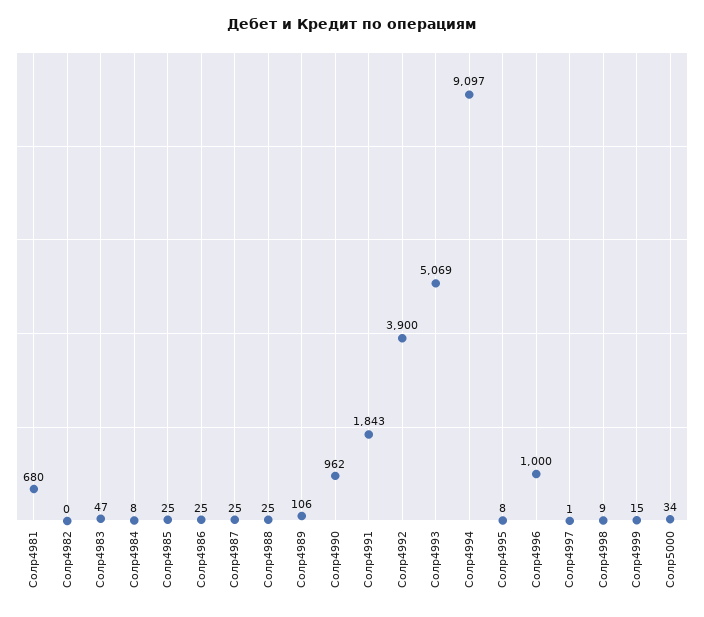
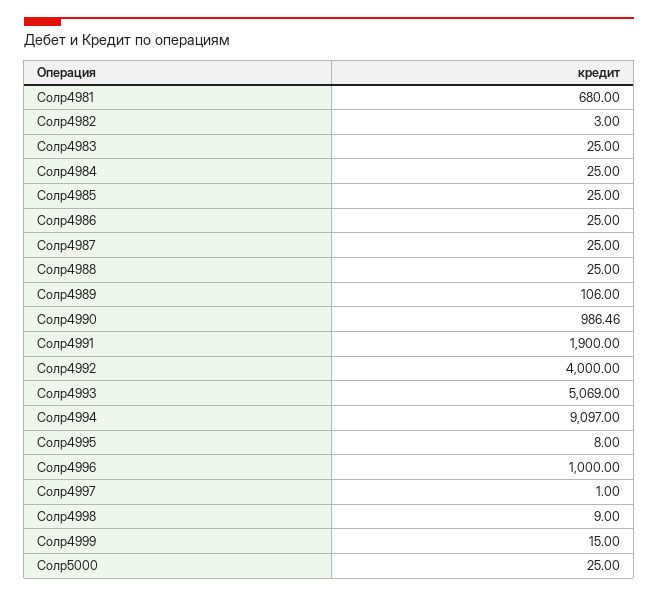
  {
    "Солр4981": 680,
-   "Солр4982": 0,
+   "Солр4982": 3,
-   "Солр4983": 47,
+   "Солр4983": 25,
-   "Солр4984": 8,
+   "Солр4984": 25,
    "Солр4985": 25,
    "Солр4986": 25,
    "Солр4987": 25,
    "Солр4988": 25,
    "Солр4989": 106,
-   "Солр4990": 962,
+   "Солр4990": 986.46,
-   "Солр4991": 1843,
+   "Солр4991": 1900,
-   "Солр4992": 3900,
+   "Солр4992": 4000,
    "Солр4993": 5069,
    "Солр4994": 9097,
    "Солр4995": 8,
    "Солр4996": 1000,
    "Солр4997": 1,
    "Солр4998": 9,
    "Солр4999": 15,
-   "Солр5000": 34
+   "Солр5000": 25
  }

